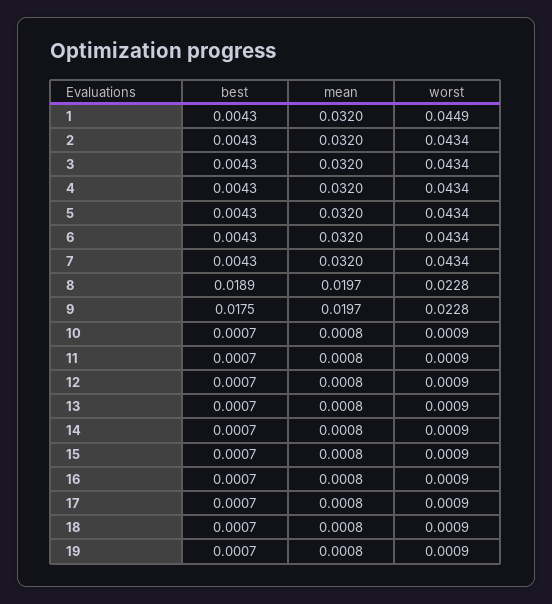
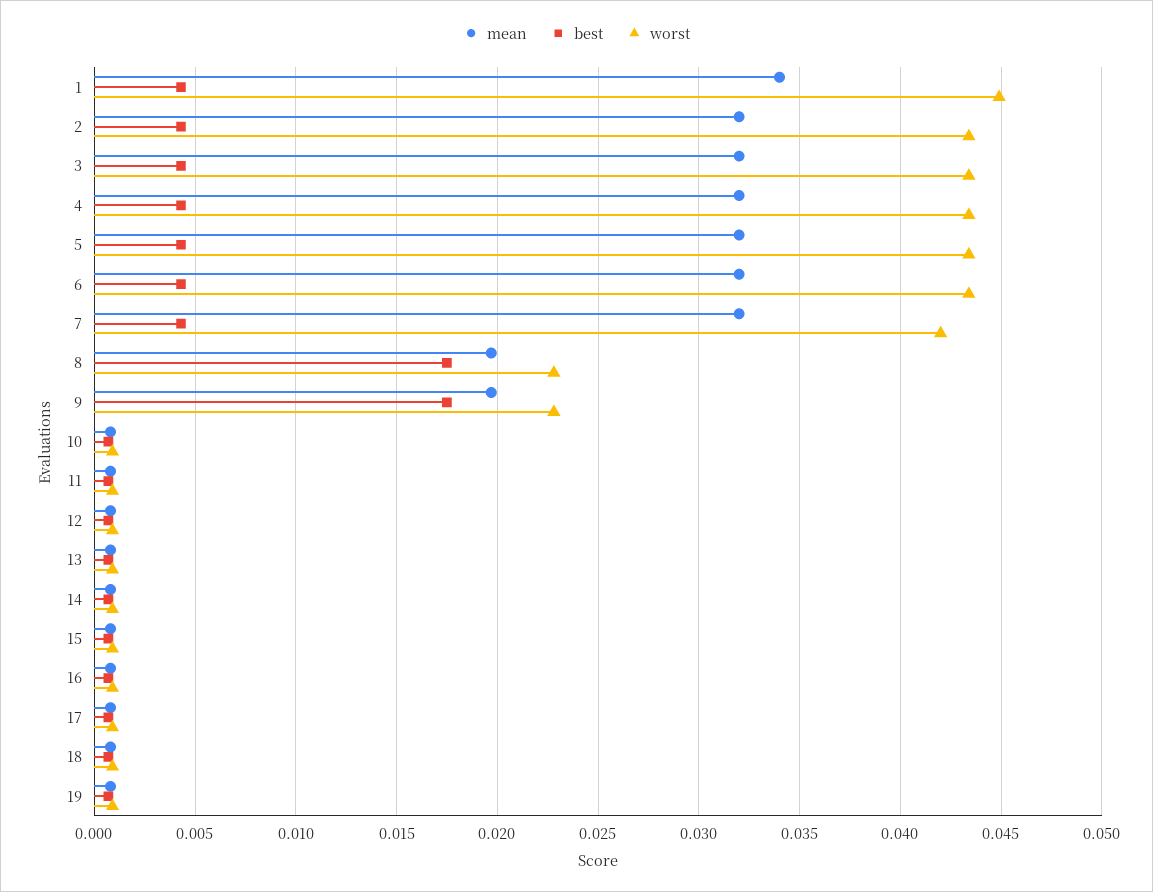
  {
    "best": {
      "1": 0.0043,
      "2": 0.0043,
      "3": 0.0043,
      "4": 0.0043,
      "5": 0.0043,
      "6": 0.0043,
      "7": 0.0043,
-     "8": 0.0189,
+     "8": 0.0175,
      "9": 0.0175,
      "10": 0.0007,
      "11": 0.0007,
      "12": 0.0007,
      "13": 0.0007,
      "14": 0.0007,
      "15": 0.0007,
      "16": 0.0007,
      "17": 0.0007,
      "18": 0.0007,
      "19": 0.0007
    },
    "mean": {
-     "1": 0.032,
+     "1": 0.034,
      "2": 0.032,
      "3": 0.032,
      "4": 0.032,
      "5": 0.032,
      "6": 0.032,
      "7": 0.032,
      "8": 0.0197,
      "9": 0.0197,
      "10": 0.0008,
      "11": 0.0008,
      "12": 0.0008,
      "13": 0.0008,
      "14": 0.0008,
      "15": 0.0008,
      "16": 0.0008,
      "17": 0.0008,
      "18": 0.0008,
      "19": 0.0008
    },
    "worst": {
      "1": 0.0449,
      "2": 0.0434,
      "3": 0.0434,
      "4": 0.0434,
      "5": 0.0434,
      "6": 0.0434,
-     "7": 0.0434,
+     "7": 0.042,
      "8": 0.0228,
      "9": 0.0228,
      "10": 0.0009,
      "11": 0.0009,
      "12": 0.0009,
      "13": 0.0009,
      "14": 0.0009,
      "15": 0.0009,
      "16": 0.0009,
      "17": 0.0009,
      "18": 0.0009,
      "19": 0.0009
    }
  }

